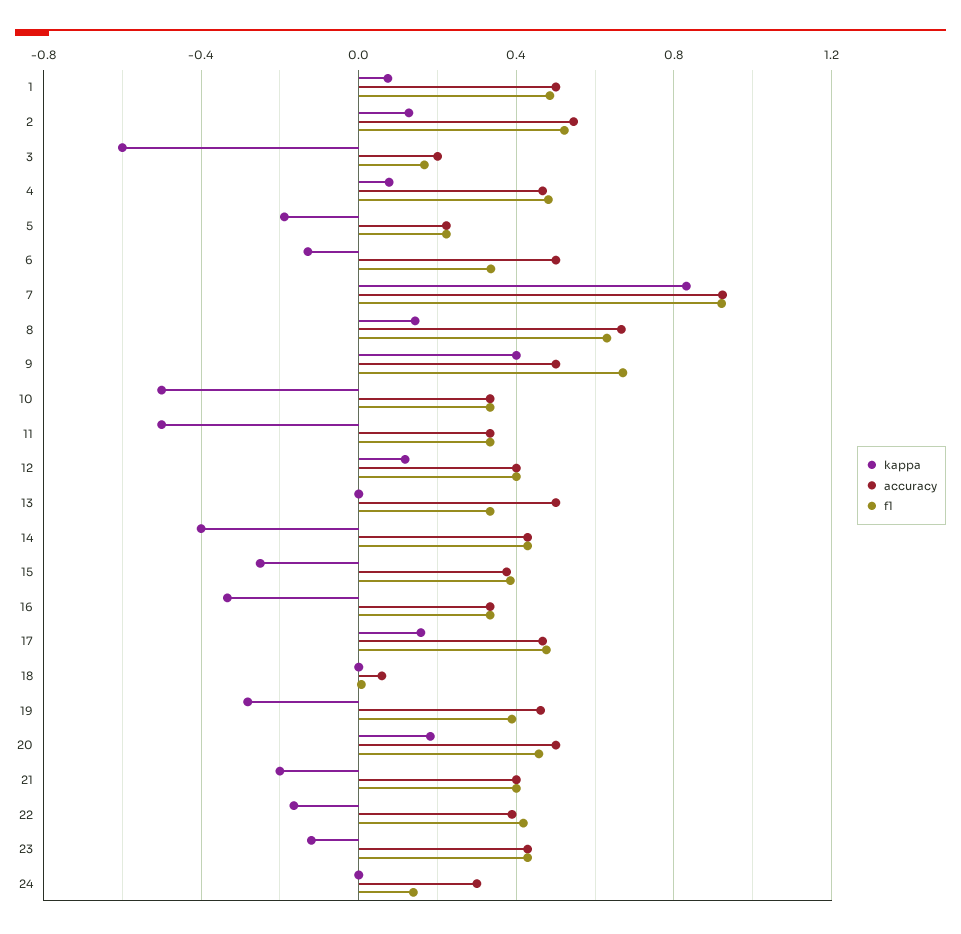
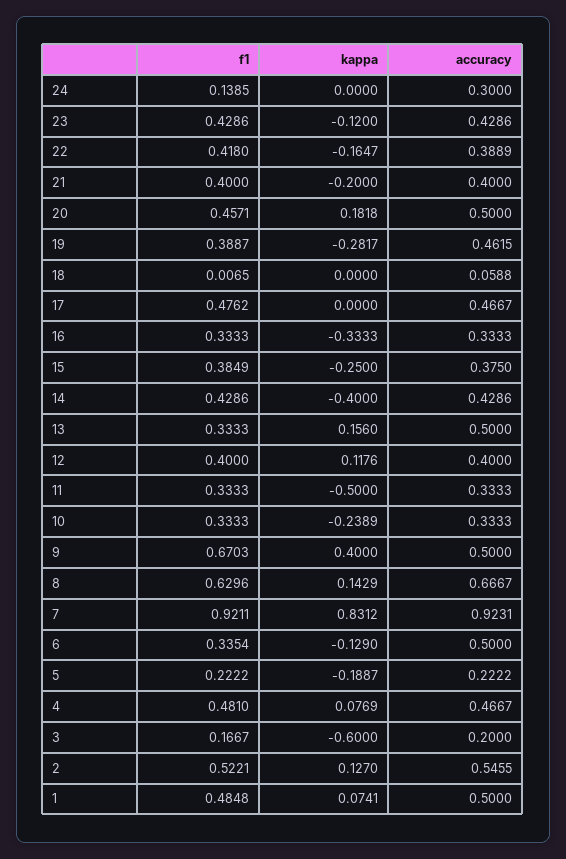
  {
    "kappa": {
      "1": 0.0741,
      "2": 0.127,
      "3": -0.6,
      "4": 0.0769,
      "5": -0.1887,
      "6": -0.129,
      "7": 0.8312,
      "8": 0.1429,
      "9": 0.4,
-     "10": -0.5,
+     "10": -0.2389,
      "11": -0.5,
      "12": 0.1176,
-     "13": 0,
+     "13": 0.156,
      "14": -0.4,
      "15": -0.25,
      "16": -0.3333,
-     "17": 0.15,
+     "17": 0,
      "18": 0,
      "19": -0.2817,
      "20": 0.1818,
      "21": -0.2,
      "22": -0.1647,
      "23": -0.12,
      "24": 0
    },
    "accuracy": {
      "1": 0.5,
      "2": 0.5455,
      "3": 0.2,
      "4": 0.4667,
      "5": 0.2222,
      "6": 0.5,
      "7": 0.9231,
      "8": 0.6667,
      "9": 0.5,
      "10": 0.3333,
      "11": 0.3333,
      "12": 0.4,
      "13": 0.5,
      "14": 0.4286,
      "15": 0.375,
      "16": 0.3333,
      "17": 0.4667,
      "18": 0.0588,
      "19": 0.4615,
      "20": 0.5,
      "21": 0.4,
      "22": 0.3889,
      "23": 0.4286,
      "24": 0.3
    },
    "f1": {
      "1": 0.4848,
      "2": 0.5221,
      "3": 0.1667,
      "4": 0.481,
      "5": 0.2222,
      "6": 0.3354,
      "7": 0.9211,
      "8": 0.6296,
      "9": 0.6703,
      "10": 0.3333,
      "11": 0.3333,
      "12": 0.4,
      "13": 0.3333,
      "14": 0.4286,
      "15": 0.3849,
      "16": 0.3333,
      "17": 0.4762,
      "18": 0.0065,
      "19": 0.3887,
      "20": 0.4571,
      "21": 0.4,
      "22": 0.418,
      "23": 0.4286,
      "24": 0.1385
    }
  }

